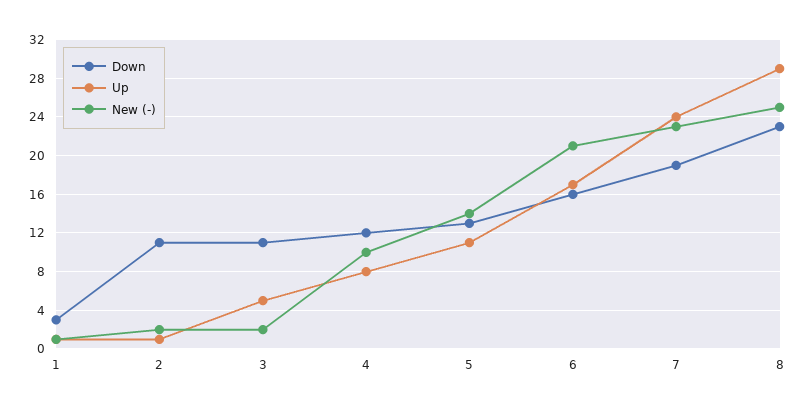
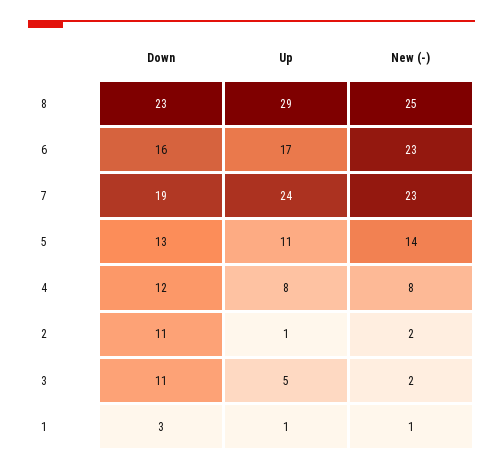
  {
    "Down": {
      "1": 3,
      "2": 11,
      "3": 11,
      "4": 12,
      "5": 13,
      "6": 16,
      "7": 19,
      "8": 23
    },
    "Up": {
      "1": 1,
      "2": 1,
      "3": 5,
      "4": 8,
      "5": 11,
      "6": 17,
      "7": 24,
      "8": 29
    },
    "New (-)": {
      "1": 1,
      "2": 2,
      "3": 2,
-     "4": 10,
+     "4": 8,
      "5": 14,
-     "6": 21,
+     "6": 23,
      "7": 23,
      "8": 25
    }
  }

